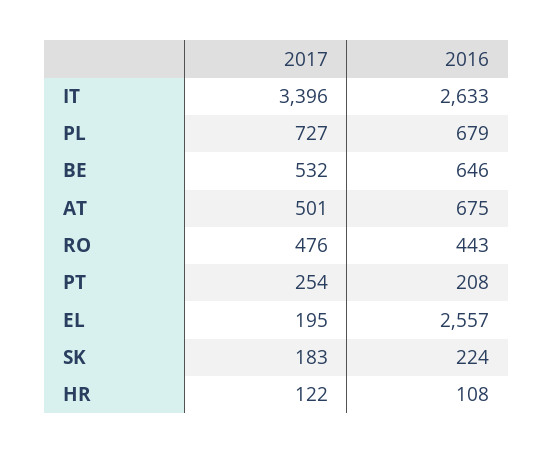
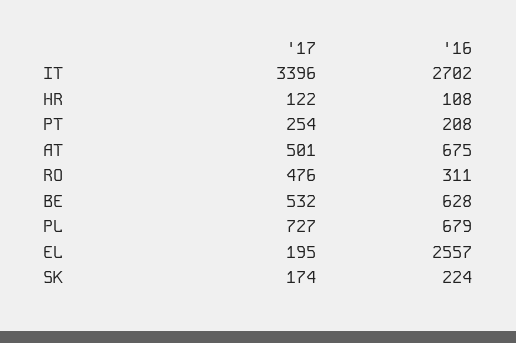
  {
    "2017": {
      "IT": 3396,
      "PL": 727,
      "BE": 532,
      "AT": 501,
      "RO": 476,
      "PT": 254,
      "EL": 195,
-     "SK": 183,
+     "SK": 174,
      "HR": 122
    },
    "2016": {
-     "IT": 2633,
+     "IT": 2702,
      "PL": 679,
-     "BE": 646,
+     "BE": 628,
      "AT": 675,
-     "RO": 443,
+     "RO": 311,
      "PT": 208,
      "EL": 2557,
      "SK": 224,
      "HR": 108
    }
  }

